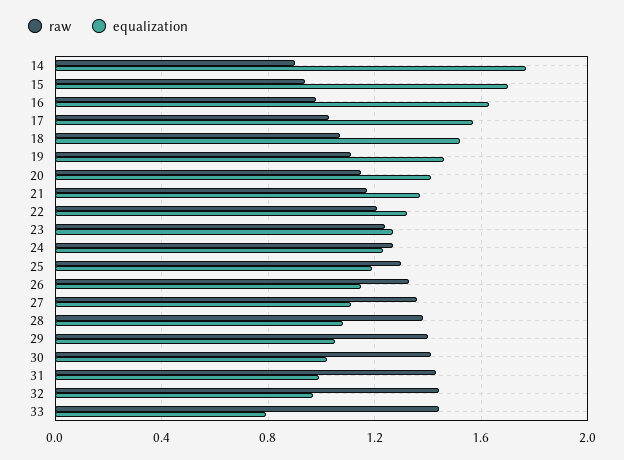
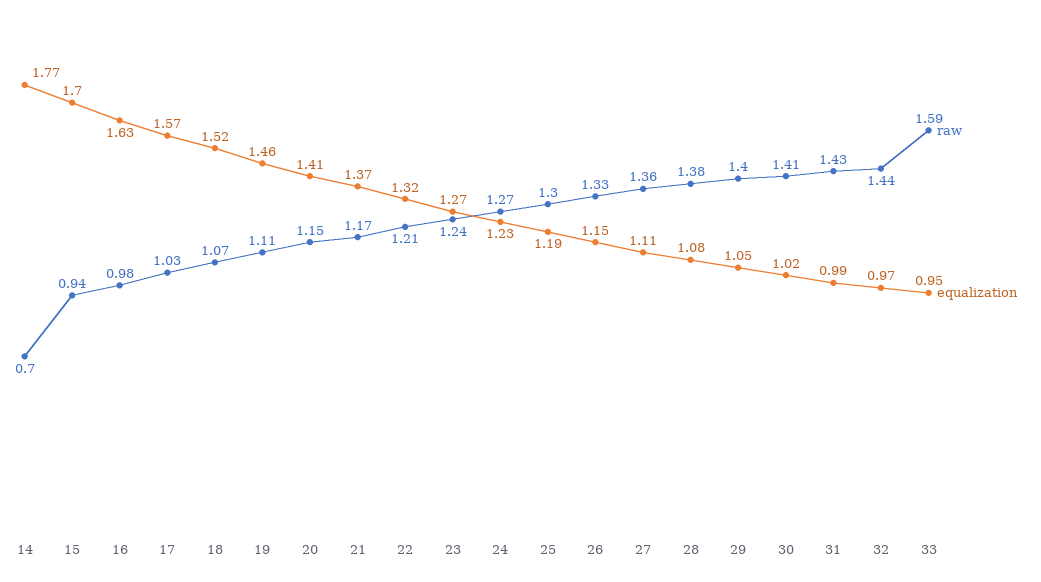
  {
    "raw": {
-     "14": 0.9,
+     "14": 0.7,
      "15": 0.94,
      "16": 0.98,
      "17": 1.03,
      "18": 1.07,
      "19": 1.11,
      "20": 1.15,
      "21": 1.17,
      "22": 1.21,
      "23": 1.24,
      "24": 1.27,
      "25": 1.3,
      "26": 1.33,
      "27": 1.36,
      "28": 1.38,
      "29": 1.4,
      "30": 1.41,
      "31": 1.43,
      "32": 1.44,
-     "33": 1.45
+     "33": 1.59
    },
    "equalization": {
      "14": 1.77,
      "15": 1.7,
      "16": 1.63,
      "17": 1.57,
      "18": 1.52,
      "19": 1.46,
      "20": 1.41,
      "21": 1.37,
      "22": 1.32,
      "23": 1.27,
      "24": 1.23,
      "25": 1.19,
      "26": 1.15,
      "27": 1.11,
      "28": 1.08,
      "29": 1.05,
      "30": 1.02,
      "31": 0.99,
      "32": 0.97,
-     "33": 0.8
+     "33": 0.95
    }
  }

